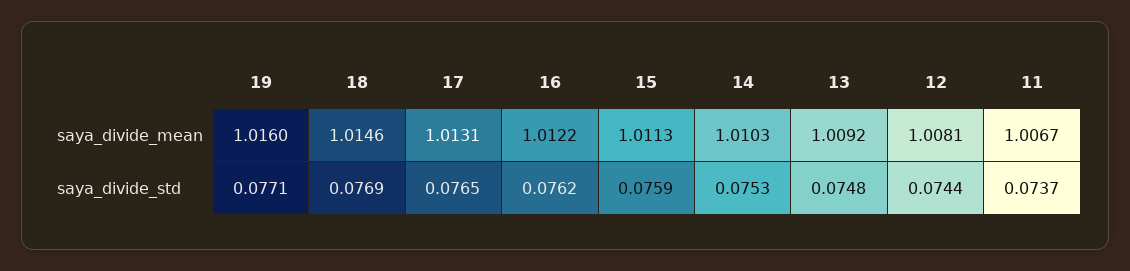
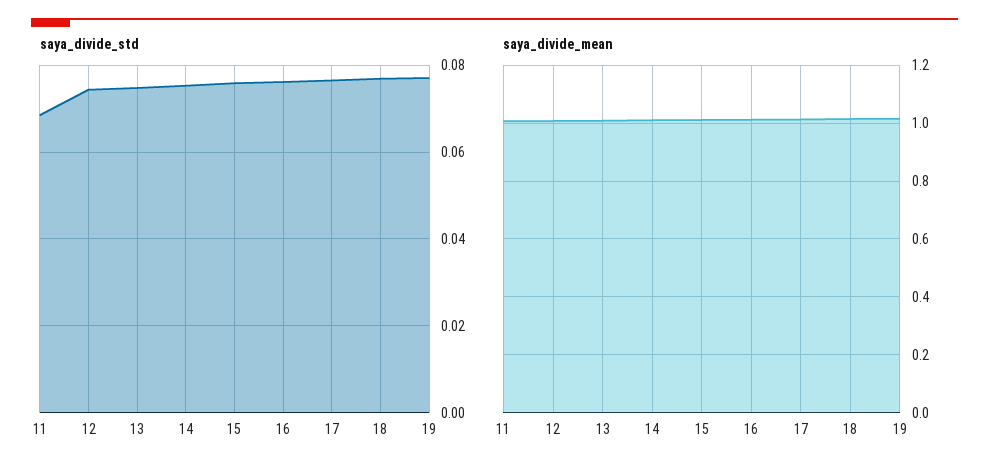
  {
    "saya_divide_mean": {
      "19": 1.016,
      "18": 1.0146,
      "17": 1.0131,
      "16": 1.0122,
      "15": 1.0113,
      "14": 1.0103,
      "13": 1.0092,
      "12": 1.0081,
      "11": 1.0067
    },
    "saya_divide_std": {
      "19": 0.0771,
      "18": 0.0769,
      "17": 0.0765,
      "16": 0.0762,
      "15": 0.0759,
      "14": 0.0753,
      "13": 0.0748,
      "12": 0.0744,
-     "11": 0.0737
+     "11": 0.068
    }
  }

